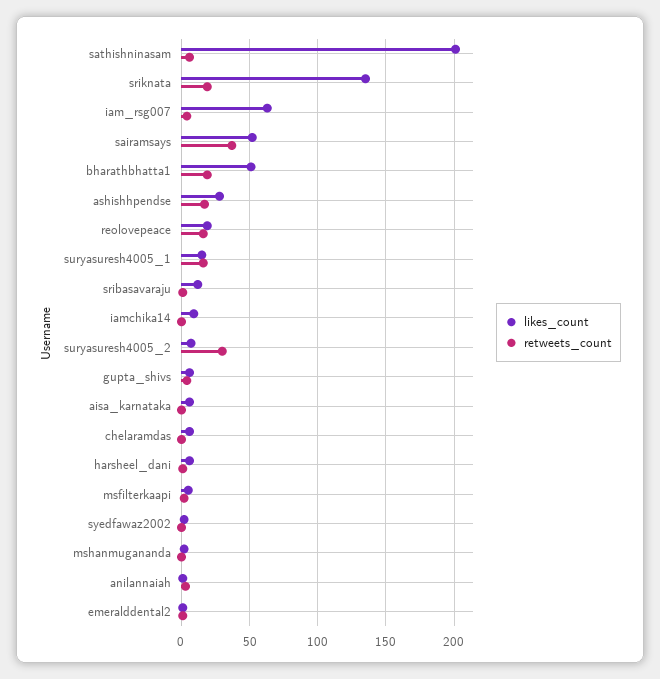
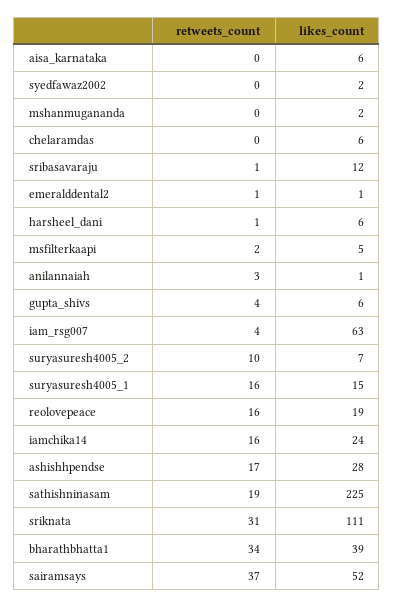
  {
    "likes_count": {
-     "sathishninasam": 200,
+     "sathishninasam": 225,
-     "sriknata": 135,
+     "sriknata": 111,
      "iam_rsg007": 63,
      "sairamsays": 52,
-     "bharathbhatta1": 50,
+     "bharathbhatta1": 39,
      "ashishhpendse": 28,
      "reolovepeace": 19,
      "suryasuresh4005_1": 15,
      "sribasavaraju": 12,
-     "iamchika14": 10,
+     "iamchika14": 24,
      "suryasuresh4005_2": 7,
      "gupta_shivs": 6,
      "aisa_karnataka": 6,
      "chelaramdas": 6,
      "harsheel_dani": 6,
      "msfilterkaapi": 5,
      "syedfawaz2002": 2,
      "mshanmugananda": 2,
      "anilannaiah": 1,
      "emeralddental2": 1
    },
    "retweets_count": {
-     "sathishninasam": 5,
+     "sathishninasam": 19,
-     "sriknata": 20,
+     "sriknata": 31,
      "iam_rsg007": 4,
      "sairamsays": 37,
-     "bharathbhatta1": 20,
+     "bharathbhatta1": 34,
      "ashishhpendse": 17,
      "reolovepeace": 16,
      "suryasuresh4005_1": 16,
      "sribasavaraju": 1,
-     "iamchika14": 0,
+     "iamchika14": 16,
-     "suryasuresh4005_2": 30,
+     "suryasuresh4005_2": 10,
      "gupta_shivs": 4,
      "aisa_karnataka": 0,
      "chelaramdas": 0,
      "harsheel_dani": 1,
      "msfilterkaapi": 2,
      "syedfawaz2002": 0,
      "mshanmugananda": 0,
      "anilannaiah": 3,
      "emeralddental2": 1
    }
  }

